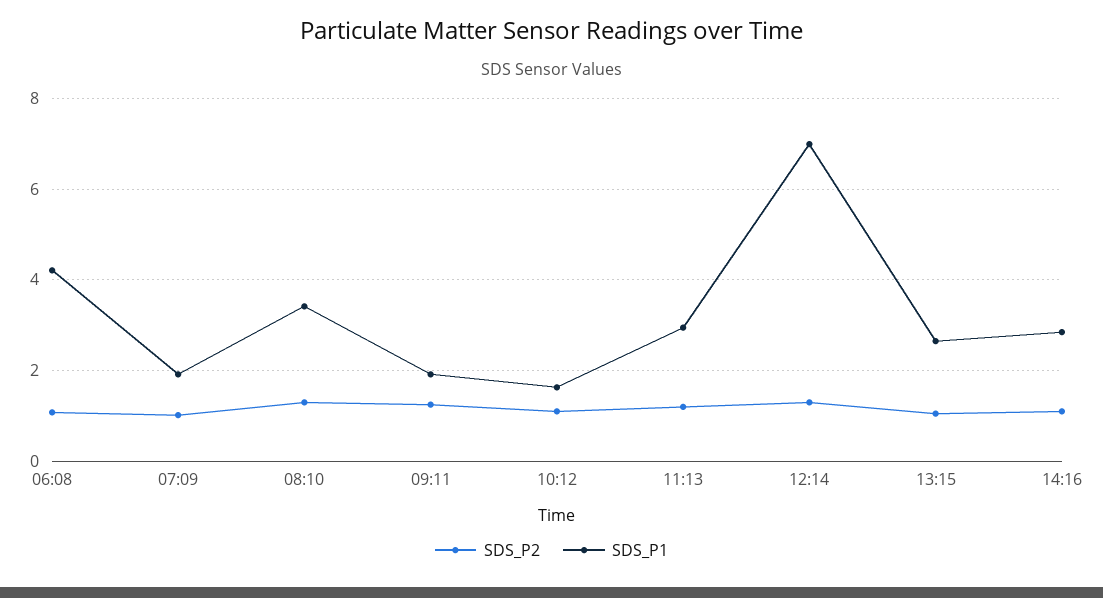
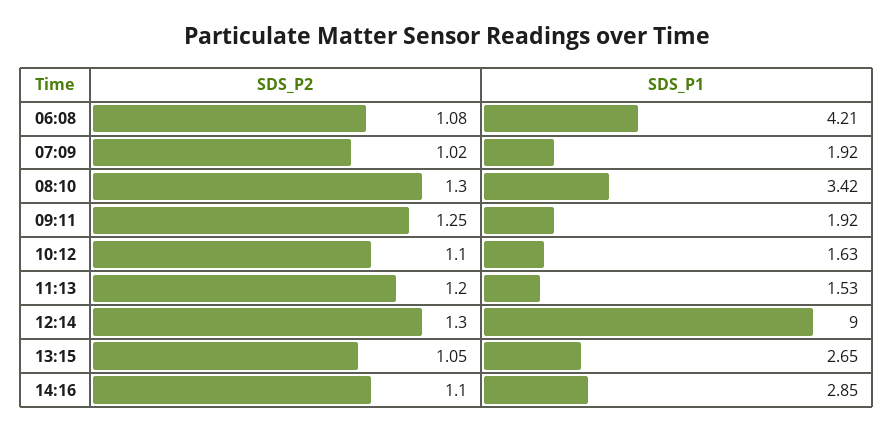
  {
    "SDS_P2": {
      "06:08": 1.08,
      "07:09": 1.02,
      "08:10": 1.3,
      "09:11": 1.25,
      "10:12": 1.1,
      "11:13": 1.2,
      "12:14": 1.3,
      "13:15": 1.05,
      "14:16": 1.1
    },
    "SDS_P1": {
      "06:08": 4.21,
      "07:09": 1.92,
      "08:10": 3.42,
      "09:11": 1.92,
      "10:12": 1.63,
-     "11:13": 3,
+     "11:13": 1.53,
-     "12:14": 7,
+     "12:14": 9,
      "13:15": 2.65,
      "14:16": 2.85
    }
  }

